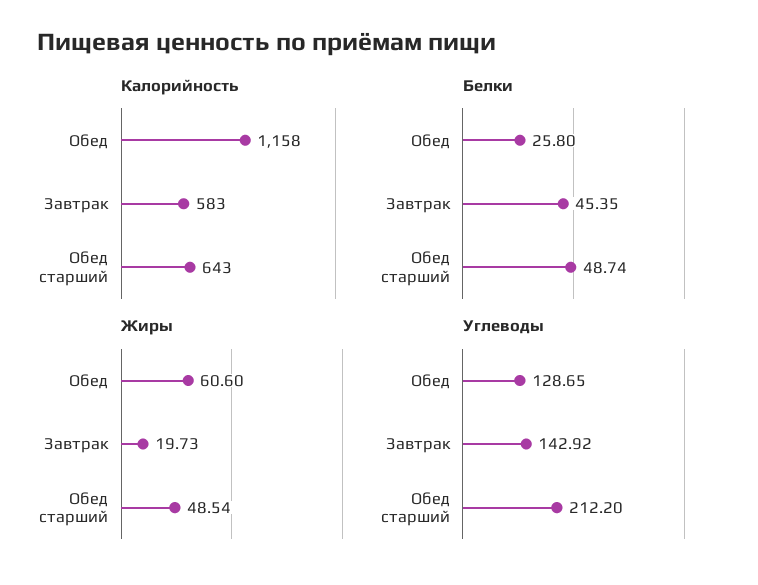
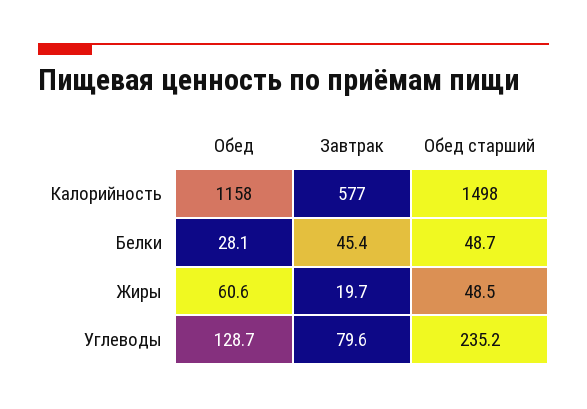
  {
    "Калорийность": {
      "Обед": 1158,
-     "Завтрак": 583,
+     "Завтрак": 577,
-     "Обед старший": 643
+     "Обед старший": 1498
    },
    "Белки": {
-     "Обед": 25.8,
+     "Обед": 28.1,
      "Завтрак": 45.35,
      "Обед старший": 48.74
    },
    "Жиры": {
      "Обед": 60.6,
      "Завтрак": 19.73,
      "Обед старший": 48.54
    },
    "Углеводы": {
      "Обед": 128.65,
-     "Завтрак": 142.92,
+     "Завтрак": 79.6,
-     "Обед старший": 212.2
+     "Обед старший": 235.2
    }
  }

